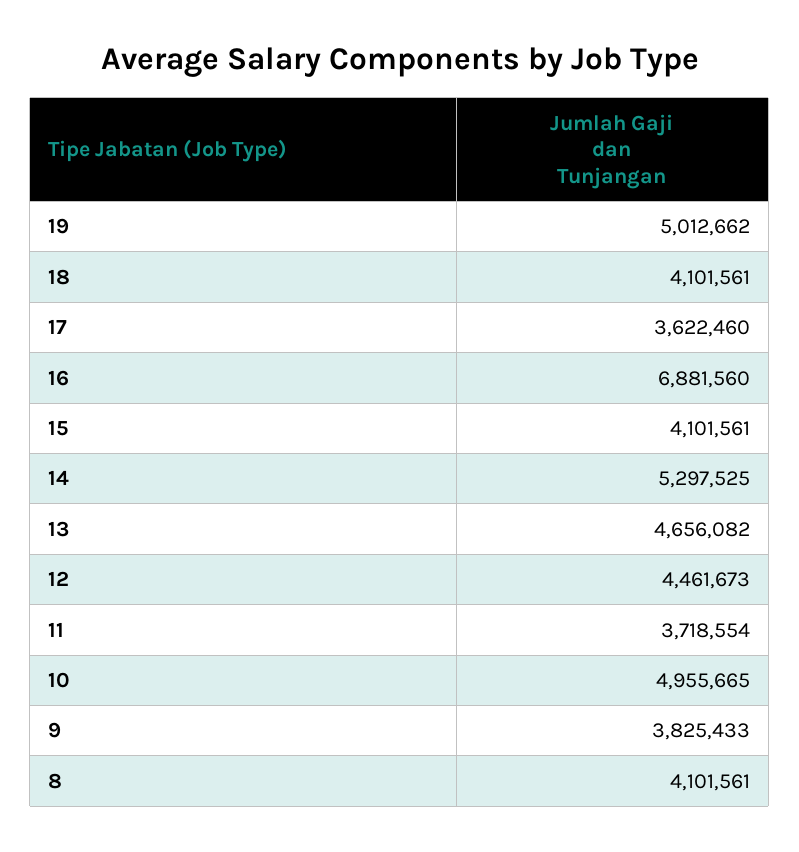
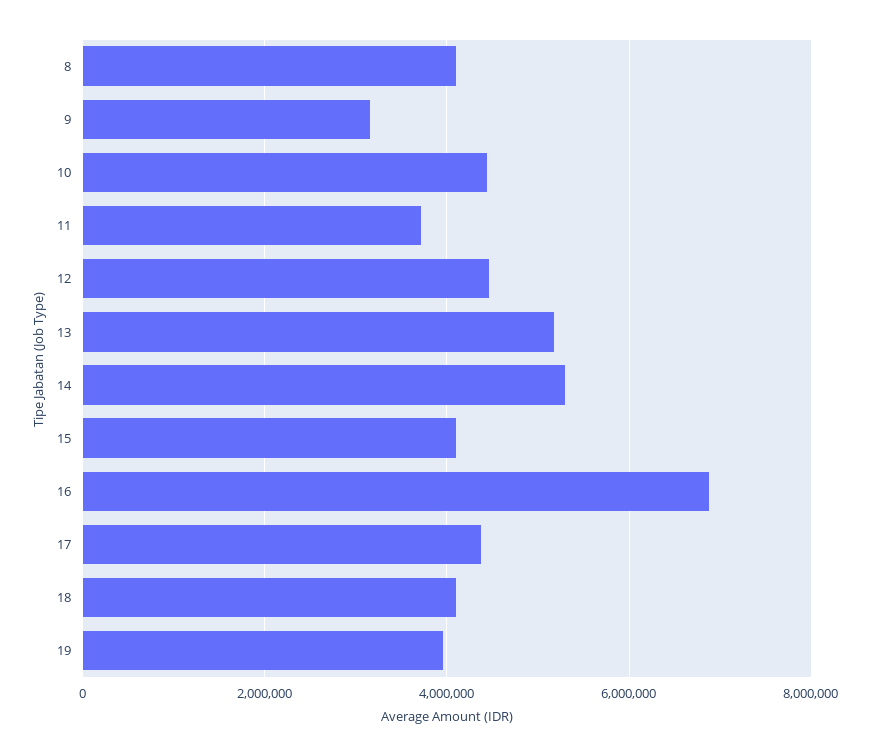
  {
-   "19": 5012662,
+   "19": 4000000,
    "18": 4101561,
-   "17": 3622460,
+   "17": 4400000,
    "16": 6881560,
    "15": 4101561,
    "14": 5297525,
-   "13": 4656082,
+   "13": 5200000,
    "12": 4461673,
    "11": 3718554,
-   "10": 4955665,
+   "10": 4400000,
-   "9": 3825433,
+   "9": 3200000,
    "8": 4101561
  }

